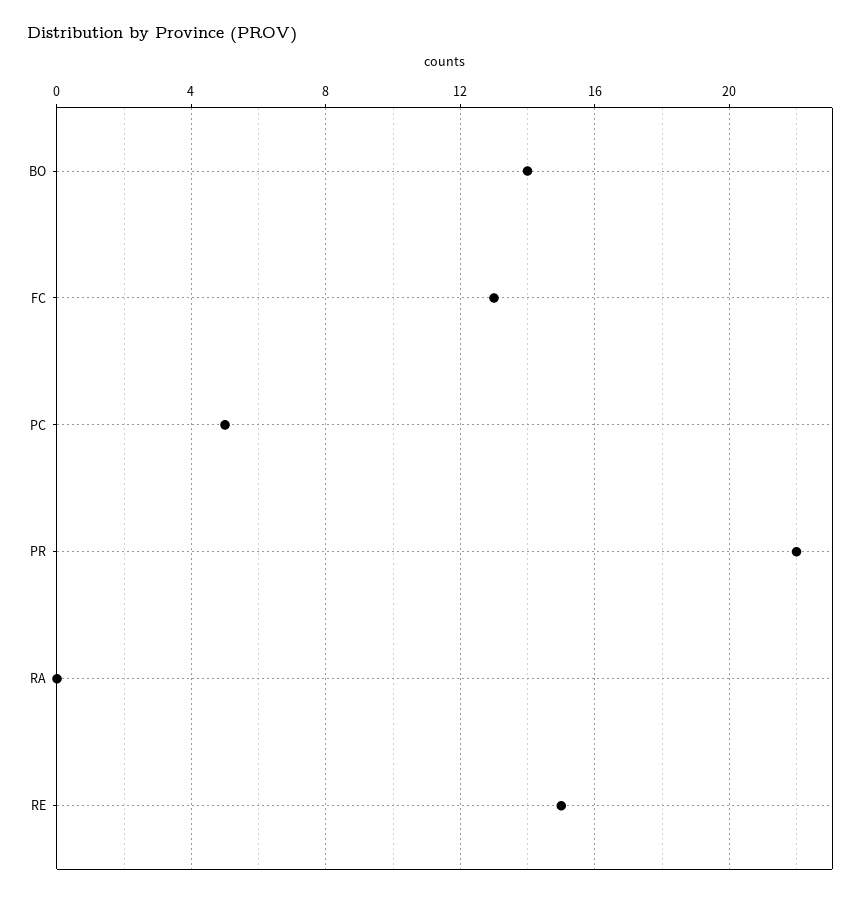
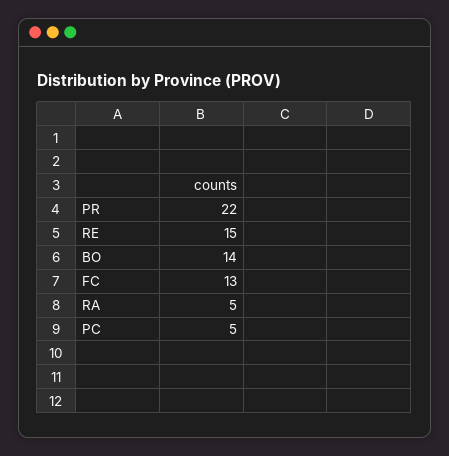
  {
    "BO": 14,
    "FC": 13,
    "PC": 5,
    "PR": 22,
-   "RA": 0,
+   "RA": 5,
    "RE": 15
  }

